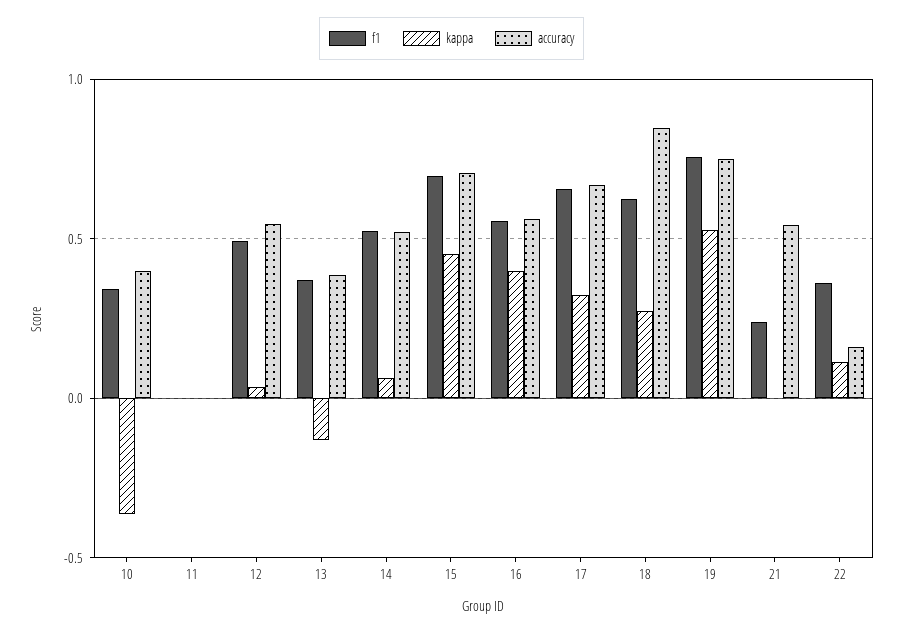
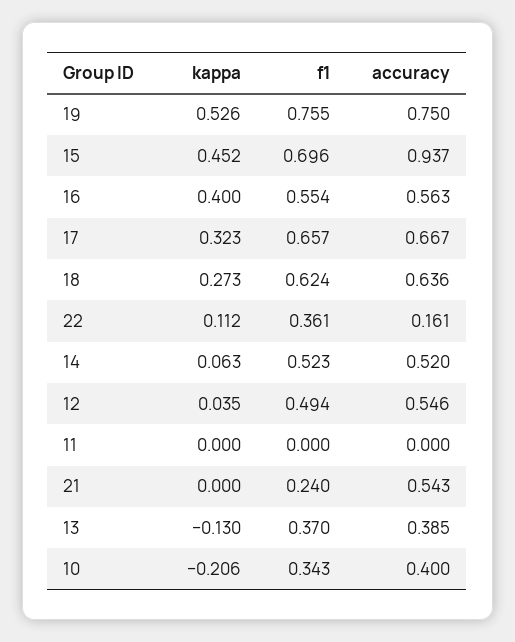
  {
    "f1": {
      "10": 0.343,
      "11": 0,
      "12": 0.494,
      "13": 0.37,
      "14": 0.523,
      "15": 0.696,
      "16": 0.554,
      "17": 0.657,
      "18": 0.624,
      "19": 0.755,
      "21": 0.24,
      "22": 0.361
    },
    "kappa": {
-     "10": -0.35,
+     "10": -0.206,
      "11": 0,
      "12": 0.035,
      "13": -0.13,
      "14": 0.063,
      "15": 0.452,
      "16": 0.4,
      "17": 0.323,
      "18": 0.273,
      "19": 0.526,
      "21": 0,
      "22": 0.112
    },
    "accuracy": {
      "10": 0.4,
      "11": 0,
      "12": 0.546,
      "13": 0.385,
      "14": 0.52,
-     "15": 0.7,
+     "15": 0.937,
      "16": 0.563,
      "17": 0.667,
-     "18": 0.85,
+     "18": 0.636,
      "19": 0.75,
      "21": 0.543,
      "22": 0.161
    }
  }

